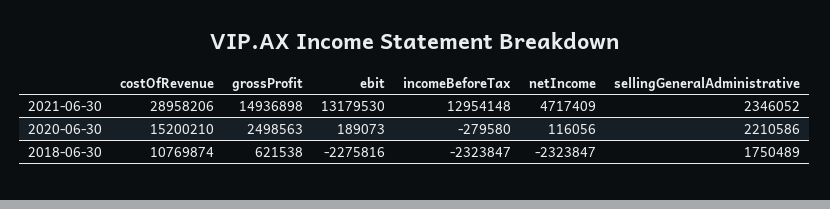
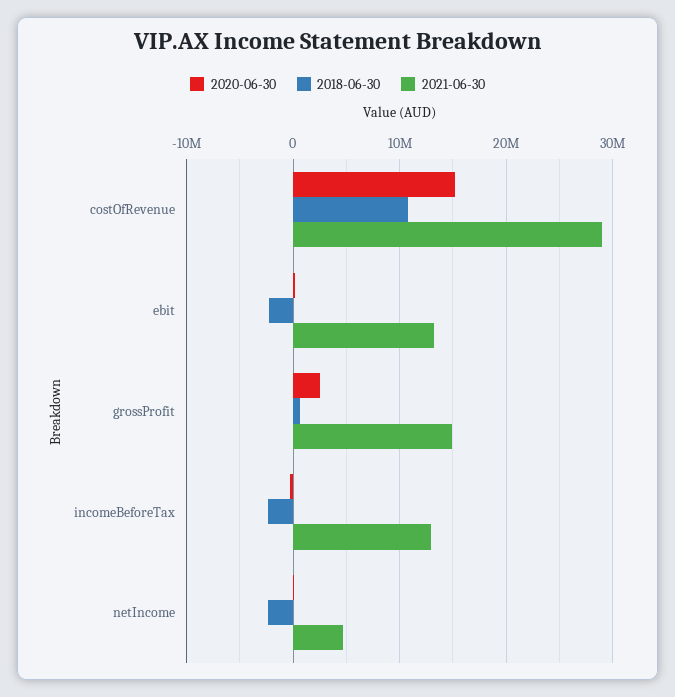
  {
    "2021-06-30": {
      "costOfRevenue": 28958206,
      "grossProfit": 14936898,
      "ebit": 13179530,
      "incomeBeforeTax": 12954148,
-     "netIncome": 4717409,
+     "netIncome": 4717409
-     "sellingGeneralAdministrative": 2346052
    },
    "2020-06-30": {
      "costOfRevenue": 15200210,
      "grossProfit": 2498563,
      "ebit": 189073,
      "incomeBeforeTax": -279580,
-     "netIncome": 116056,
+     "netIncome": 116056
-     "sellingGeneralAdministrative": 2210586
    },
    "2018-06-30": {
      "costOfRevenue": 10769874,
      "grossProfit": 621538,
      "ebit": -2275816,
      "incomeBeforeTax": -2323847,
-     "netIncome": -2323847,
+     "netIncome": -2323847
-     "sellingGeneralAdministrative": 1750489
    }
  }

